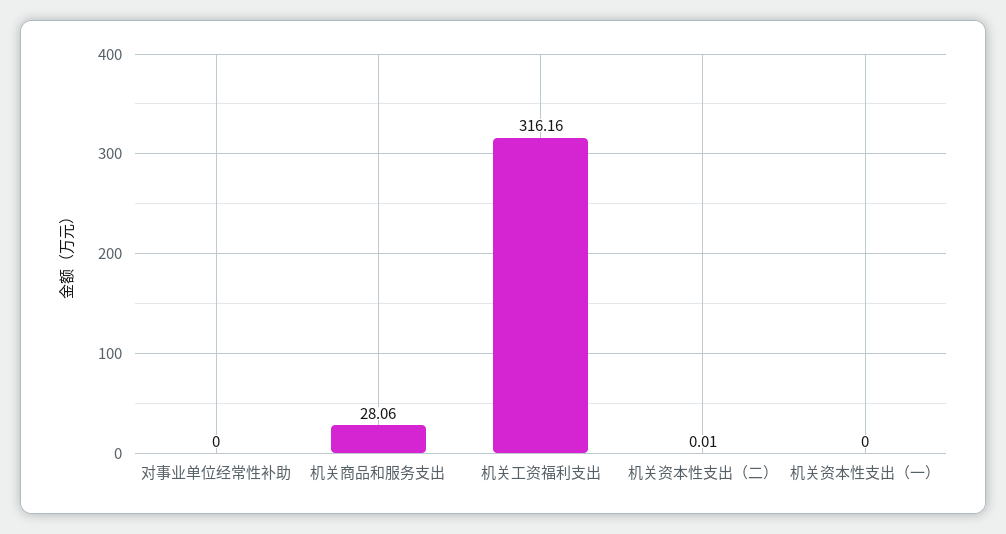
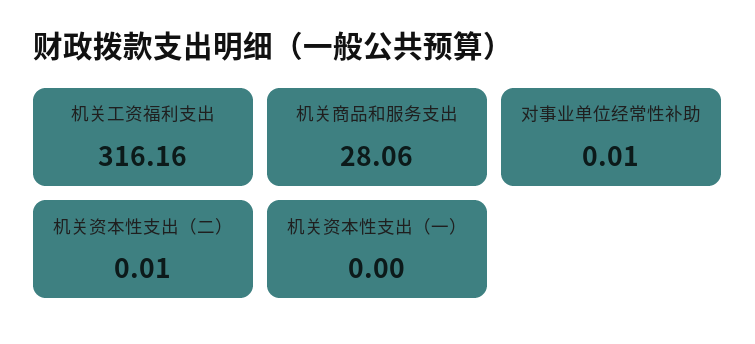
  {
-   "对事业单位经常性补助": 0,
+   "对事业单位经常性补助": 0.01,
    "机关商品和服务支出": 28.06,
    "机关工资福利支出": 316.16,
    "机关资本性支出（二）": 0.01,
    "机关资本性支出（一）": 0
  }

